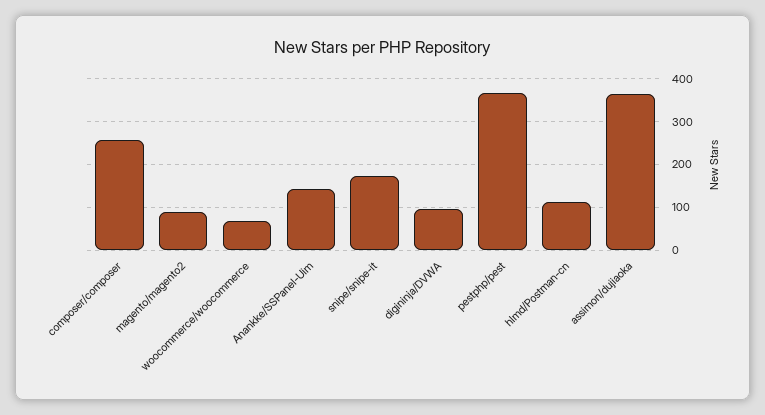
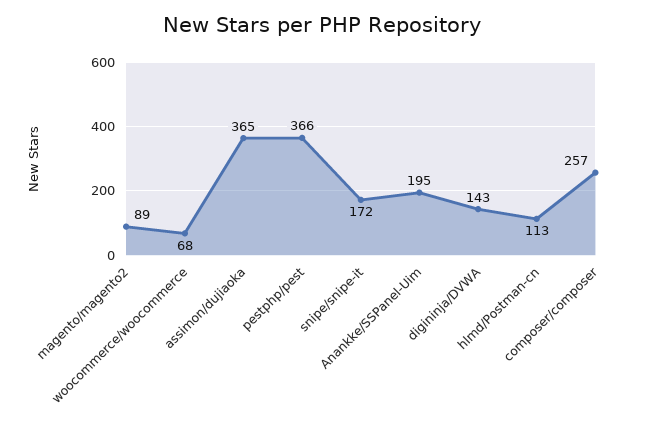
  {
    "composer/composer": 257,
    "magento/magento2": 89,
    "woocommerce/woocommerce": 68,
-   "Anankke/SSPanel-Uim": 140,
+   "Anankke/SSPanel-Uim": 195,
    "snipe/snipe-it": 172,
-   "digininja/DVWA": 100,
+   "digininja/DVWA": 143,
    "pestphp/pest": 366,
    "hlmd/Postman-cn": 113,
    "assimon/dujiaoka": 365
  }

